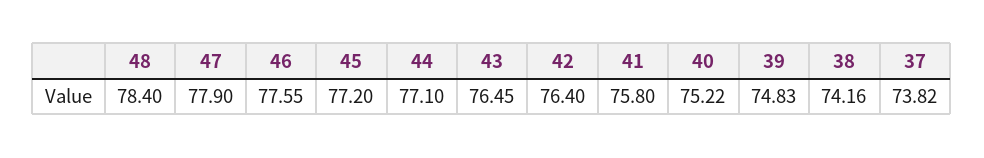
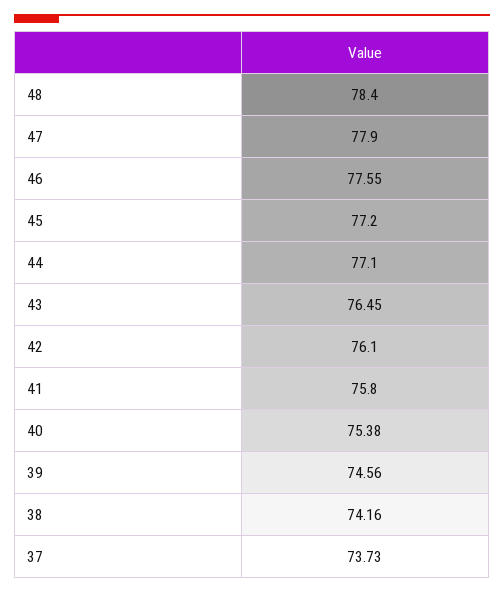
  {
    "48": 78.4,
    "47": 77.9,
    "46": 77.55,
    "45": 77.2,
    "44": 77.1,
    "43": 76.45,
-   "42": 76.4,
+   "42": 76.1,
    "41": 75.8,
-   "40": 75.22,
+   "40": 75.38,
-   "39": 74.83,
+   "39": 74.56,
    "38": 74.16,
-   "37": 73.82
+   "37": 73.73
  }

